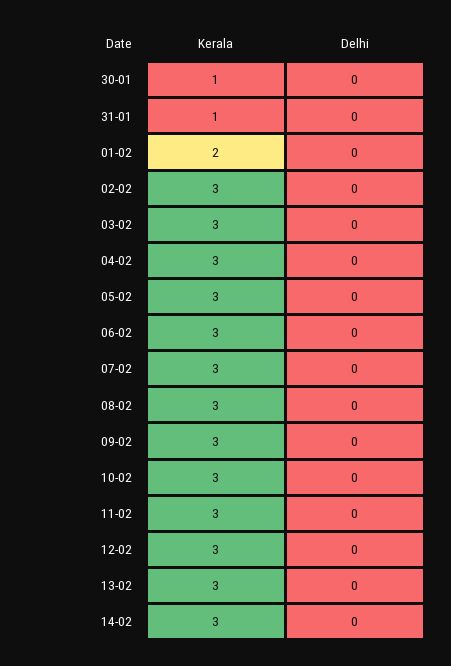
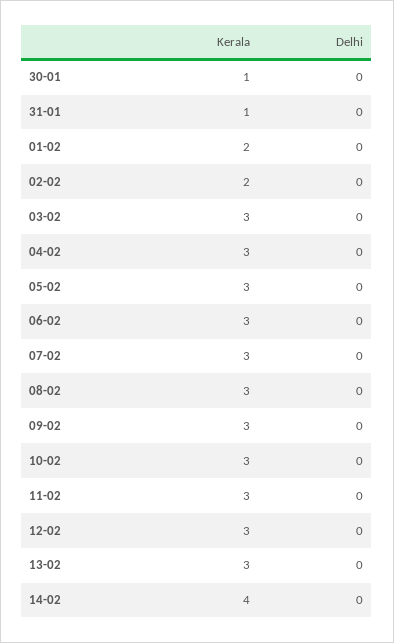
  {
    "Kerala": {
      "30-01": 1,
      "31-01": 1,
      "01-02": 2,
-     "02-02": 3,
+     "02-02": 2,
      "03-02": 3,
      "04-02": 3,
      "05-02": 3,
      "06-02": 3,
      "07-02": 3,
      "08-02": 3,
      "09-02": 3,
      "10-02": 3,
      "11-02": 3,
      "12-02": 3,
      "13-02": 3,
-     "14-02": 3
+     "14-02": 4
    },
    "Delhi": {
      "30-01": 0,
      "31-01": 0,
      "01-02": 0,
      "02-02": 0,
      "03-02": 0,
      "04-02": 0,
      "05-02": 0,
      "06-02": 0,
      "07-02": 0,
      "08-02": 0,
      "09-02": 0,
      "10-02": 0,
      "11-02": 0,
      "12-02": 0,
      "13-02": 0,
      "14-02": 0
    }
  }

